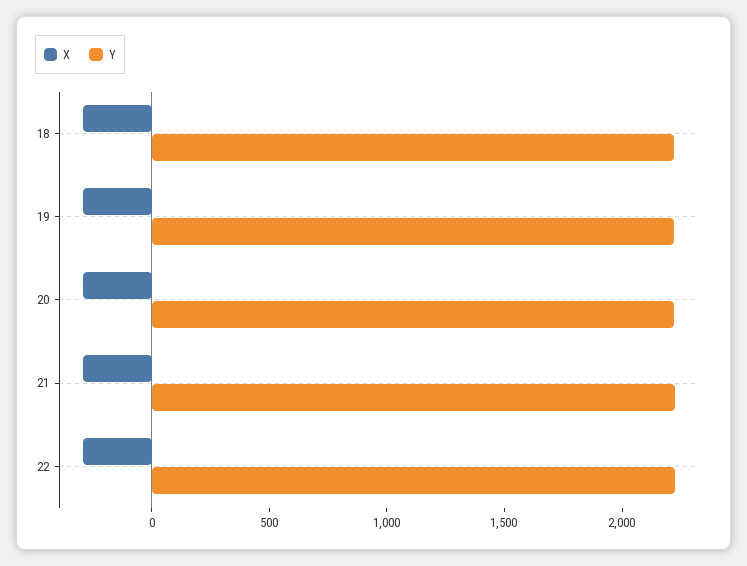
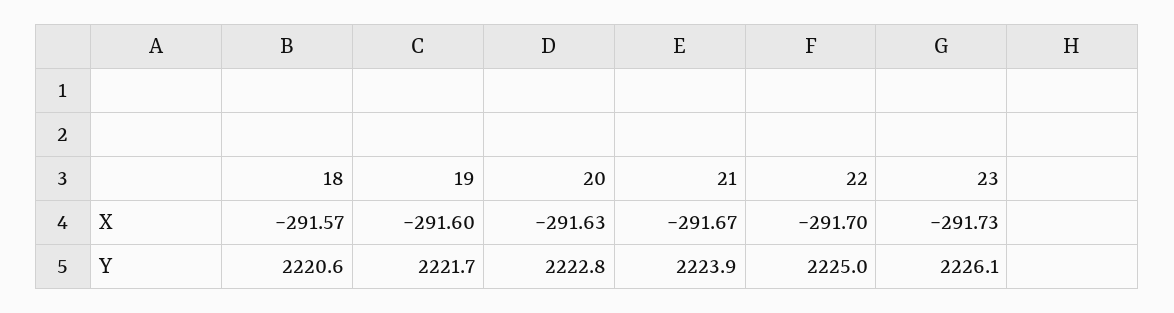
  {
    "X": {
      "18": -291.57,
      "19": -291.6,
      "20": -291.63,
      "21": -291.67,
-     "22": -291.7
+     "22": -291.7,
+     "23": -291.73
    },
    "Y": {
      "18": 2220.6,
      "19": 2221.7,
      "20": 2222.8,
      "21": 2223.9,
-     "22": 2225
+     "22": 2225,
+     "23": 2226.1
    }
  }

